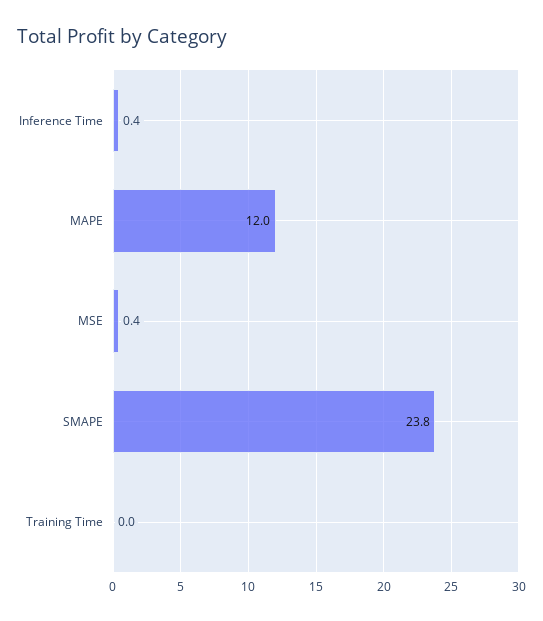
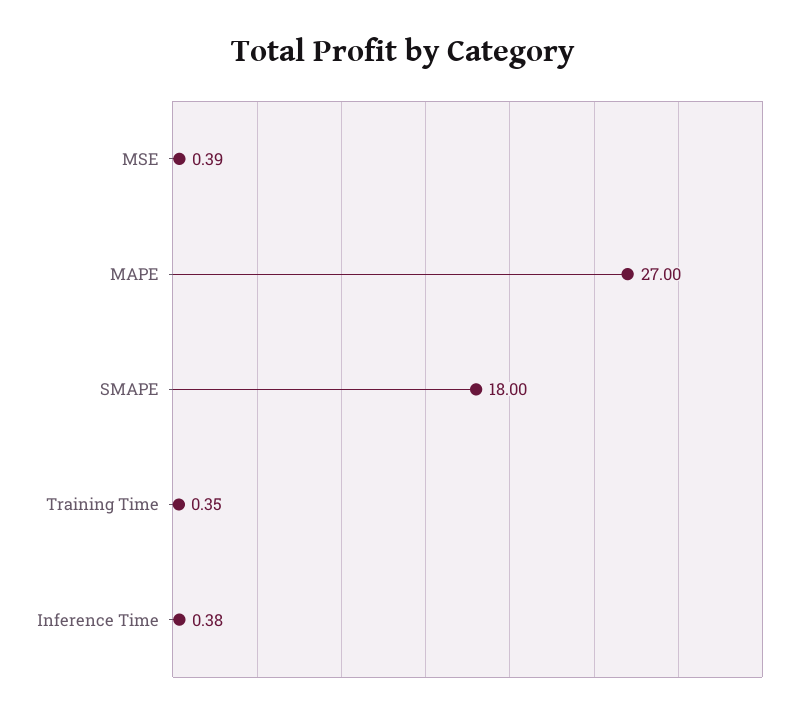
  {
    "Inference Time": 0.38,
-   "MAPE": 12,
+   "MAPE": 27,
    "MSE": 0.39,
-   "SMAPE": 23.8,
+   "SMAPE": 18,
-   "Training Time": 0
+   "Training Time": 0.35
  }

